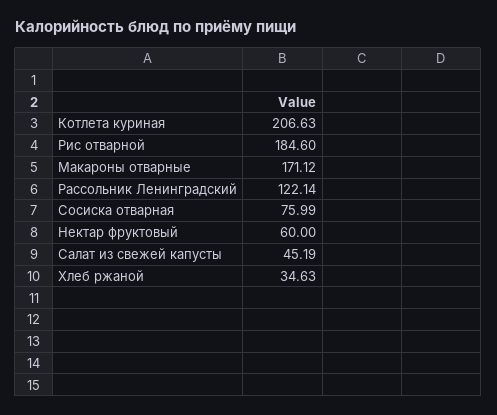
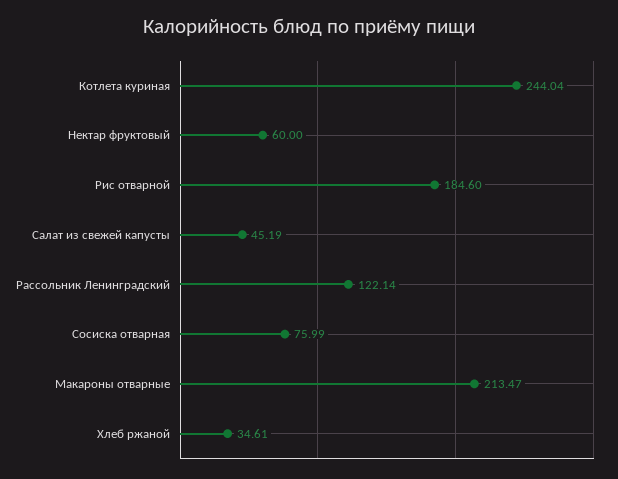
  {
-   "Котлета куриная": 206.63,
+   "Котлета куриная": 244.04,
    "Рис отварной": 184.6,
-   "Макароны отварные": 171.12,
+   "Макароны отварные": 213.47,
    "Рассольник Ленинградский": 122.14,
    "Сосиска отварная": 75.99,
    "Нектар фруктовый": 60,
    "Салат из свежей капусты": 45.19,
-   "Хлеб ржаной": 34.63
+   "Хлеб ржаной": 34.61
  }

